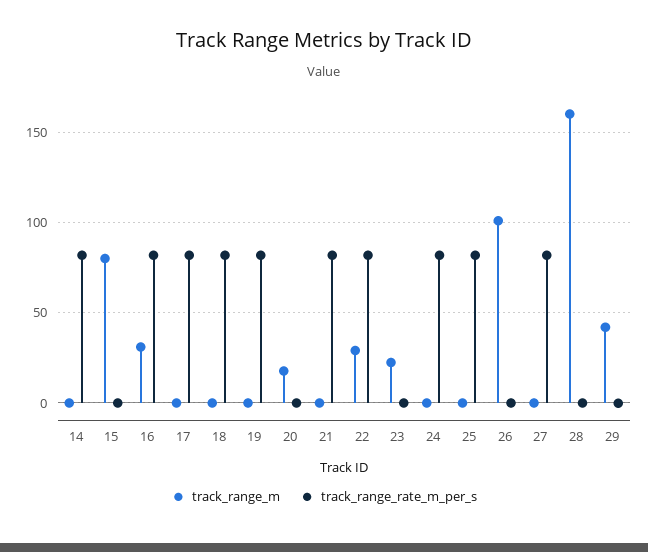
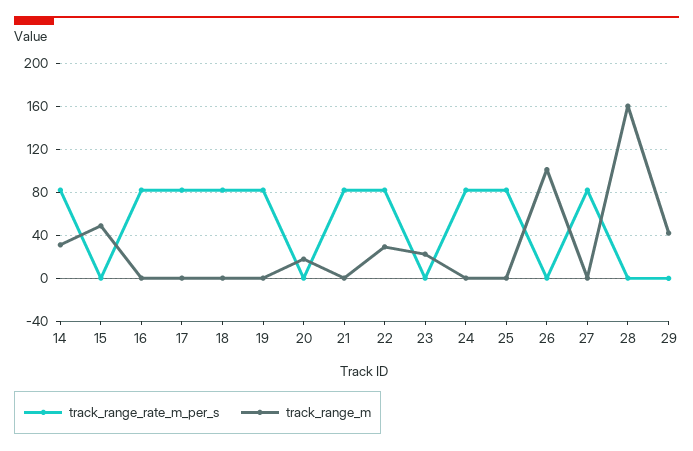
  {
    "track_range_m": {
-     "14": 0,
+     "14": 30,
-     "15": 80,
+     "15": 50,
-     "16": 30,
+     "16": 0,
      "17": 0,
      "18": 0,
      "19": 0,
      "20": 20,
      "21": 0,
      "22": 30,
      "23": 25,
      "24": 0,
      "25": 0,
      "26": 100,
      "27": 0,
      "28": 160,
      "29": 40
    },
    "track_range_rate_m_per_s": {
      "14": 80,
      "15": 0,
      "16": 80,
      "17": 80,
      "18": 80,
      "19": 80,
      "20": 0,
      "21": 80,
      "22": 80,
      "23": 0,
      "24": 80,
      "25": 80,
      "26": 0,
      "27": 80,
      "28": 0,
      "29": 0
    }
  }

